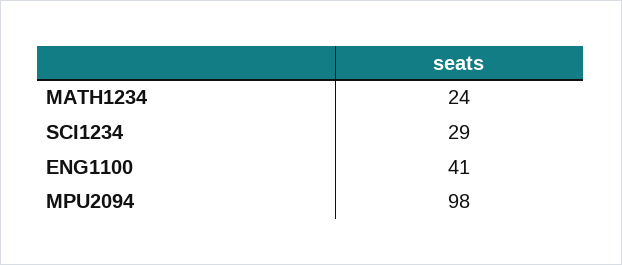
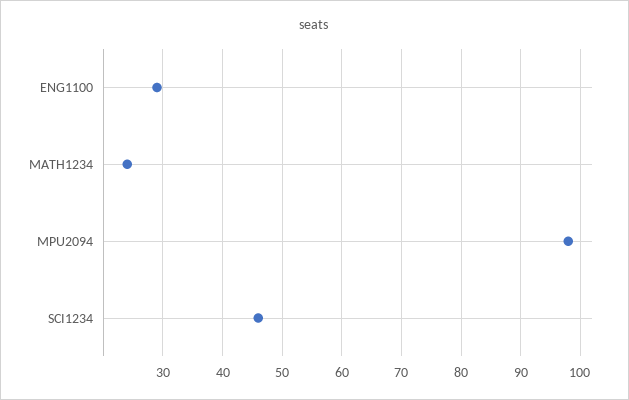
  {
    "MATH1234": 24,
-   "SCI1234": 29,
+   "SCI1234": 45,
-   "ENG1100": 41,
+   "ENG1100": 30,
    "MPU2094": 98
  }

